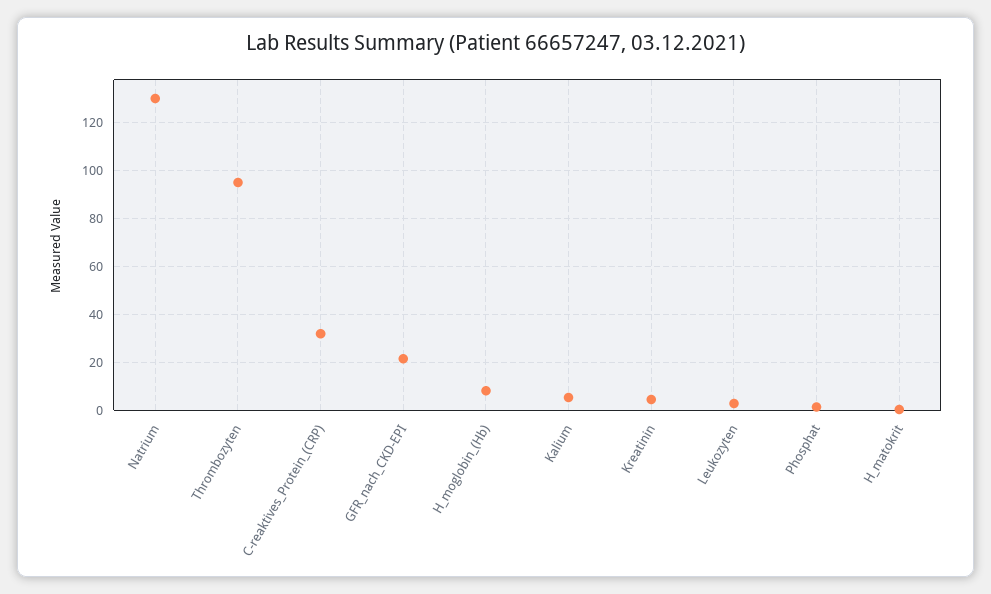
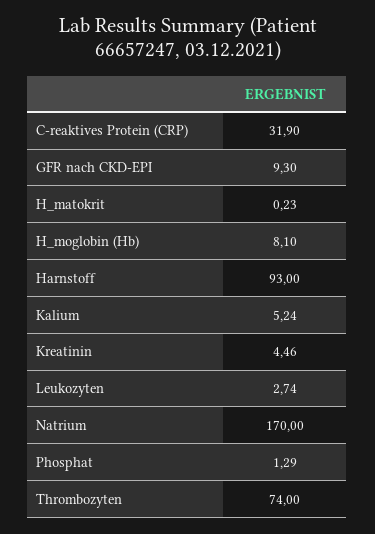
  {
-   "Natrium": 130,
+   "Natrium": 170,
-   "Thrombozyten": 95,
+   "Thrombozyten": 74,
    "C-reaktives_Protein_(CRP)": 31.9,
-   "GFR_nach_CKD-EPI": 20,
+   "GFR_nach_CKD-EPI": 9.3,
    "H_moglobin_(Hb)": 8.1,
    "Kalium": 5.24,
    "Kreatinin": 4.46,
    "Leukozyten": 2.74,
    "Phosphat": 1.29,
-   "H_matokrit": 0.23
+   "H_matokrit": 0.23,
+   "Harnstoff": 93
  }

